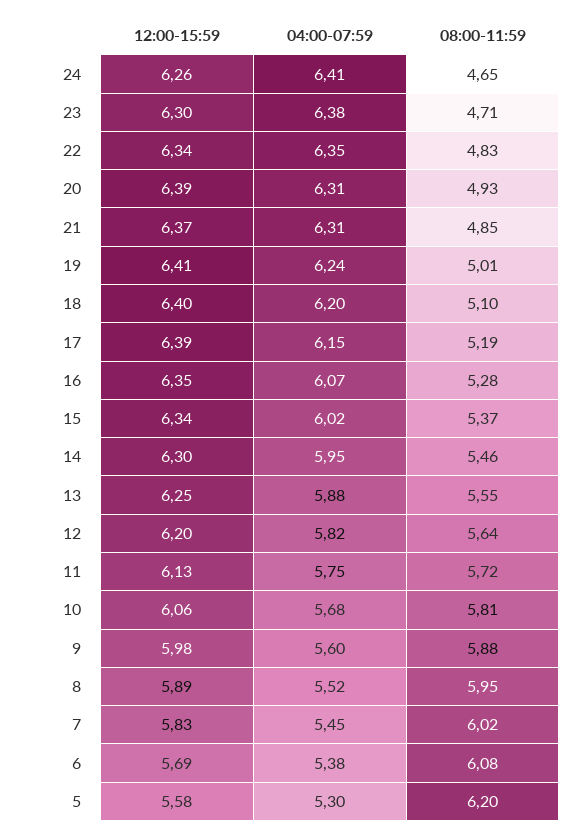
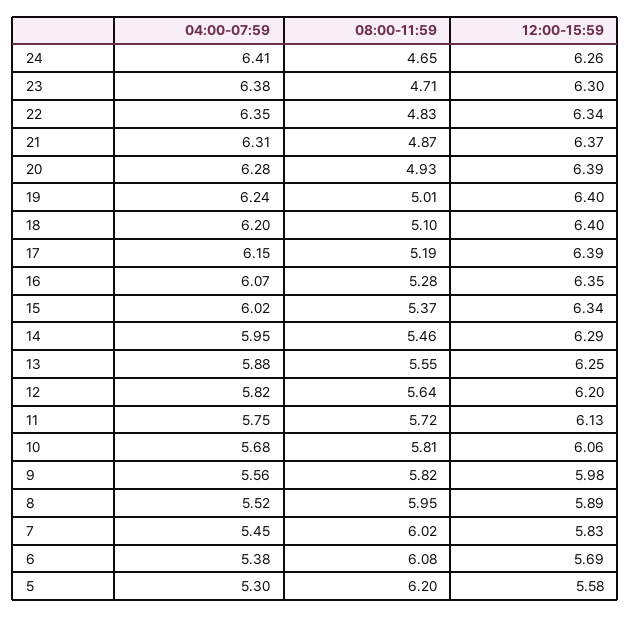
  {
    "12:00-15:59": {
      "24": 6.26,
      "23": 6.3,
      "22": 6.34,
      "20": 6.39,
      "21": 6.37,
-     "19": 6.41,
+     "19": 6.4,
      "18": 6.4,
      "17": 6.39,
      "16": 6.35,
      "15": 6.34,
-     "14": 6.3,
+     "14": 6.29,
      "13": 6.25,
      "12": 6.2,
      "11": 6.13,
      "10": 6.06,
      "9": 5.98,
      "8": 5.89,
      "7": 5.83,
      "6": 5.69,
      "5": 5.58
    },
    "04:00-07:59": {
      "24": 6.41,
      "23": 6.38,
      "22": 6.35,
-     "20": 6.31,
+     "20": 6.28,
      "21": 6.31,
      "19": 6.24,
      "18": 6.2,
      "17": 6.15,
      "16": 6.07,
      "15": 6.02,
      "14": 5.95,
      "13": 5.88,
      "12": 5.82,
      "11": 5.75,
      "10": 5.68,
-     "9": 5.6,
+     "9": 5.56,
      "8": 5.52,
      "7": 5.45,
      "6": 5.38,
      "5": 5.3
    },
    "08:00-11:59": {
      "24": 4.65,
      "23": 4.71,
      "22": 4.83,
      "20": 4.93,
-     "21": 4.85,
+     "21": 4.87,
      "19": 5.01,
      "18": 5.1,
      "17": 5.19,
      "16": 5.28,
      "15": 5.37,
      "14": 5.46,
      "13": 5.55,
      "12": 5.64,
      "11": 5.72,
      "10": 5.81,
-     "9": 5.88,
+     "9": 5.82,
      "8": 5.95,
      "7": 6.02,
      "6": 6.08,
      "5": 6.2
    }
  }

